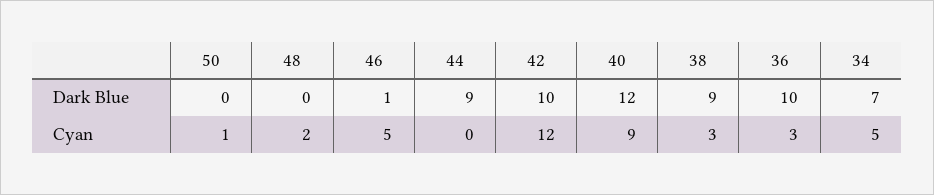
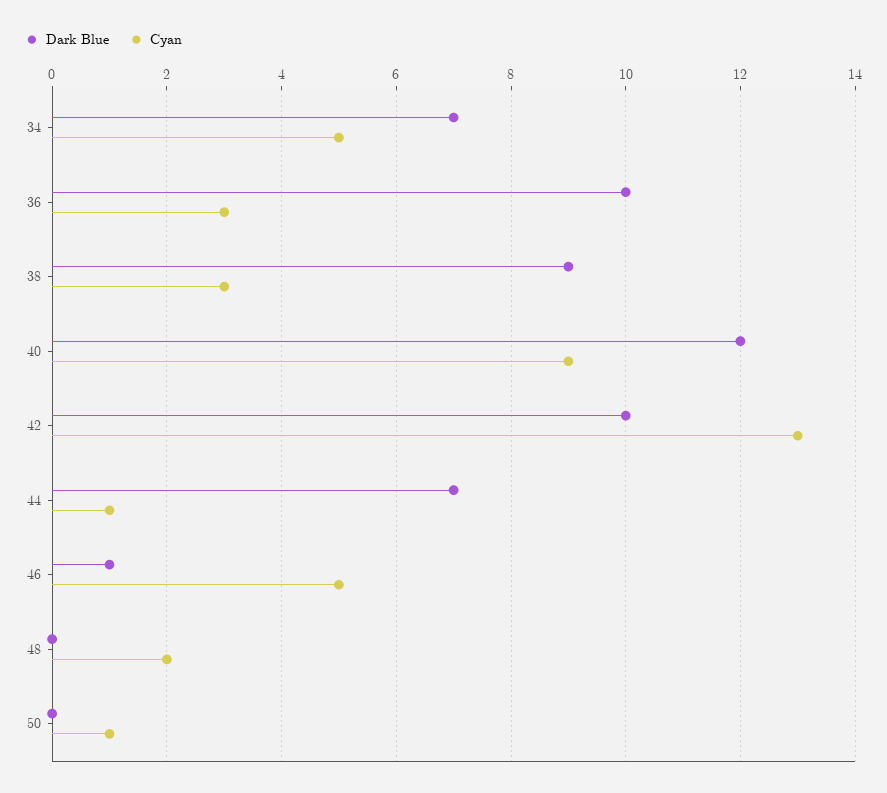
  {
    "Dark Blue": {
      "50": 0,
      "48": 0,
      "46": 1,
-     "44": 9,
+     "44": 7,
      "42": 10,
      "40": 12,
      "38": 9,
      "36": 10,
      "34": 7
    },
    "Cyan": {
      "50": 1,
      "48": 2,
      "46": 5,
-     "44": 0,
+     "44": 1,
-     "42": 12,
+     "42": 13,
      "40": 9,
      "38": 3,
      "36": 3,
      "34": 5
    }
  }

